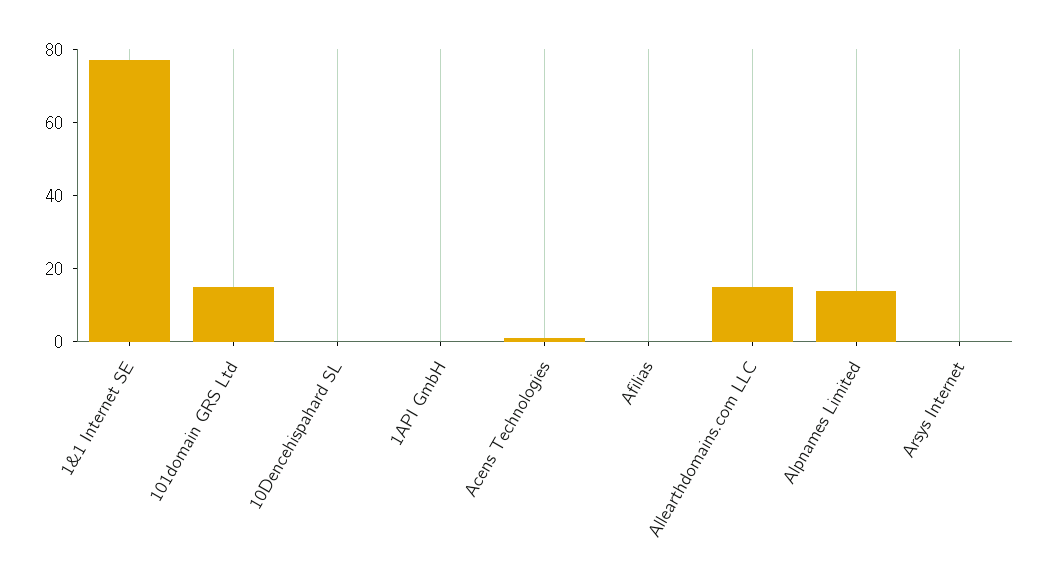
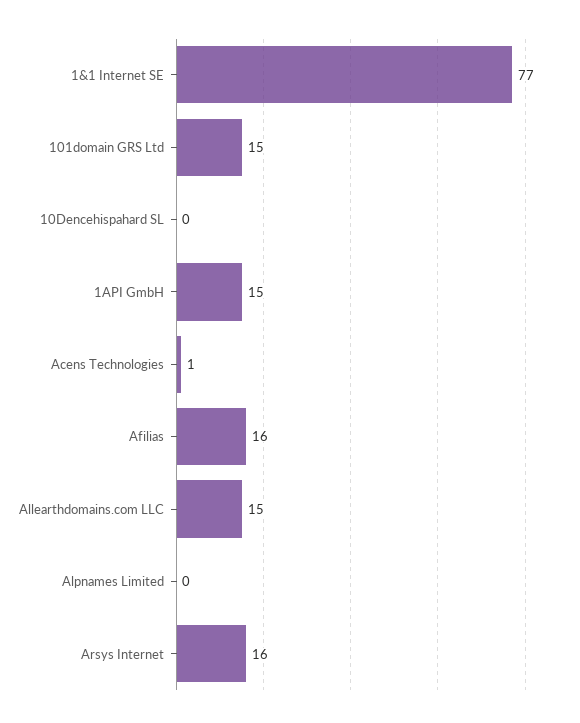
  {
    "1&1 Internet SE": 77,
    "101domain GRS Ltd": 15,
    "10Dencehispahard SL": 0,
-   "1API GmbH": 0,
+   "1API GmbH": 15,
    "Acens Technologies": 1,
-   "Afilias": 0,
+   "Afilias": 16,
    "Allearthdomains.com LLC": 15,
-   "Alpnames Limited": 15,
+   "Alpnames Limited": 0,
-   "Arsys Internet": 0
+   "Arsys Internet": 16
  }

